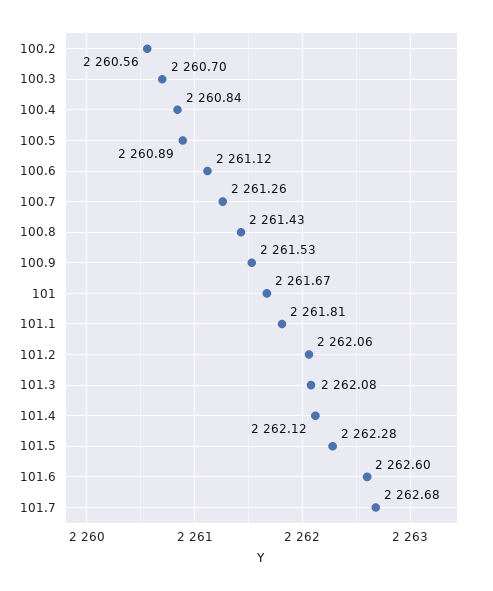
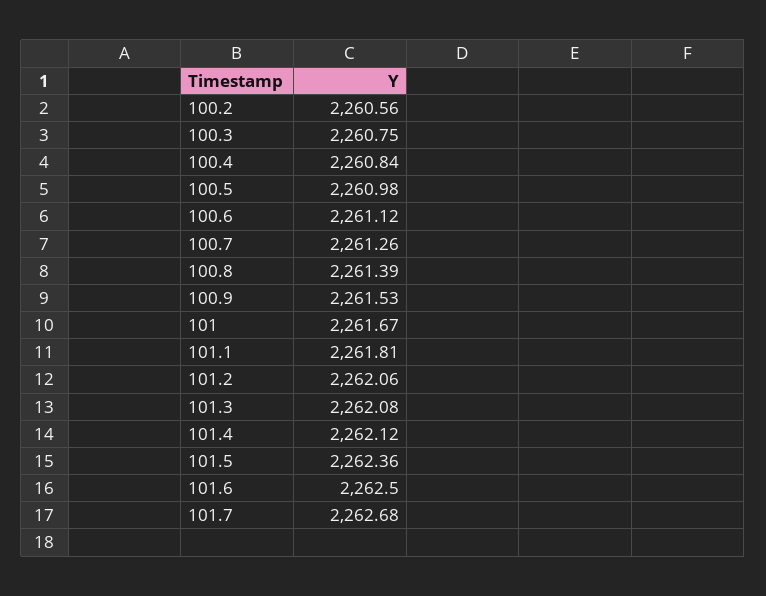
  {
    "100.2": 2260.56,
-   "100.3": 2260.7,
+   "100.3": 2260.75,
    "100.4": 2260.84,
-   "100.5": 2260.89,
+   "100.5": 2260.98,
    "100.6": 2261.12,
    "100.7": 2261.26,
-   "100.8": 2261.43,
+   "100.8": 2261.39,
    "100.9": 2261.53,
    "101": 2261.67,
    "101.1": 2261.81,
    "101.2": 2262.06,
    "101.3": 2262.08,
    "101.4": 2262.12,
-   "101.5": 2262.28,
+   "101.5": 2262.36,
-   "101.6": 2262.6,
+   "101.6": 2262.5,
    "101.7": 2262.68
  }

